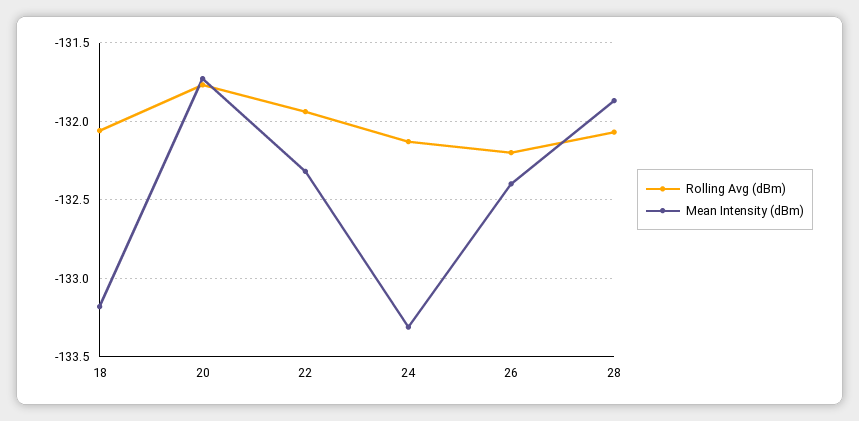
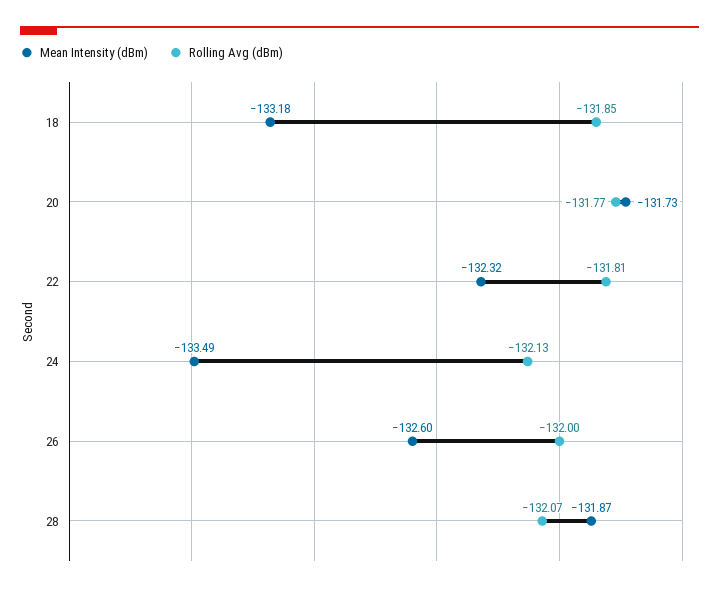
  {
    "Rolling Avg (dBm)": {
-     "18": -132.05,
+     "18": -131.85,
      "20": -131.77,
-     "22": -131.95,
+     "22": -131.81,
      "24": -132.13,
-     "26": -132.2,
+     "26": -132,
      "28": -132.07
    },
    "Mean Intensity (dBm)": {
      "18": -133.18,
      "20": -131.73,
      "22": -132.32,
-     "24": -133.3,
+     "24": -133.49,
-     "26": -132.4,
+     "26": -132.6,
      "28": -131.87
    }
  }

